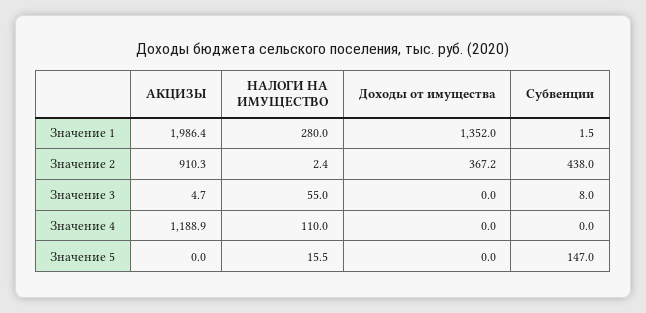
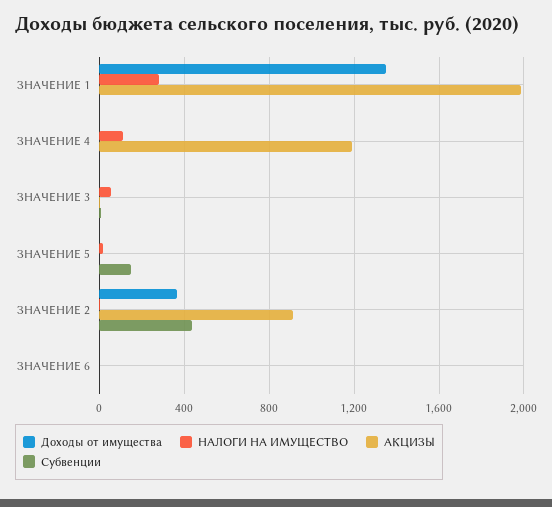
  {
    "АКЦИЗЫ": {
      "Значение 1": 1986.4,
      "Значение 2": 910.3,
      "Значение 3": 4.7,
      "Значение 4": 1188.9,
-     "Значение 5": 0
+     "Значение 5": 0,
+     "ЗНАЧЕНИЕ 6": 0
    },
    "НАЛОГИ НА ИМУЩЕСТВО": {
      "Значение 1": 280,
      "Значение 2": 2.4,
      "Значение 3": 55,
      "Значение 4": 110,
-     "Значение 5": 15.5
+     "Значение 5": 15.5,
+     "ЗНАЧЕНИЕ 6": 0
    },
    "Доходы от имущества": {
      "Значение 1": 1352,
      "Значение 2": 367.2,
      "Значение 3": 0,
      "Значение 4": 0,
-     "Значение 5": 0
+     "Значение 5": 0,
+     "ЗНАЧЕНИЕ 6": 0
    },
    "Субвенции": {
      "Значение 1": 1.5,
      "Значение 2": 438,
      "Значение 3": 8,
      "Значение 4": 0,
-     "Значение 5": 147
+     "Значение 5": 147,
+     "ЗНАЧЕНИЕ 6": 0
    }
  }

